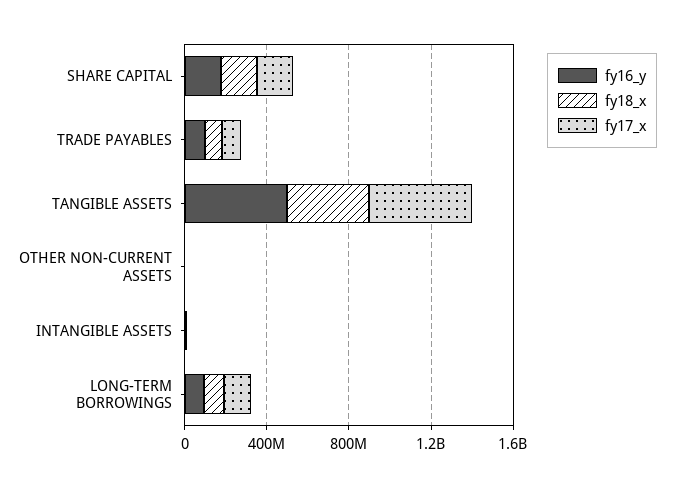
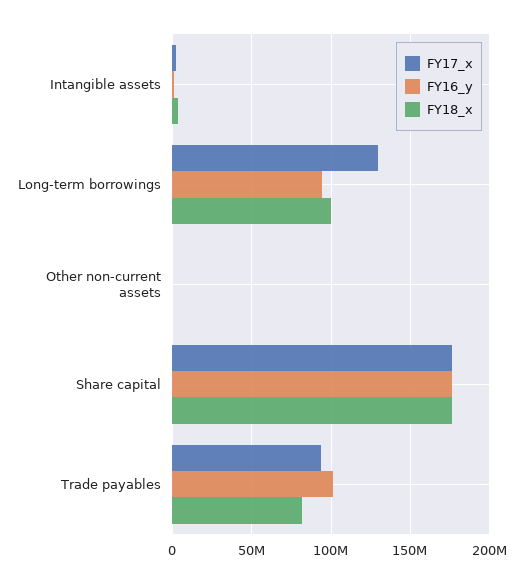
  {
    "fy16_y": {
      "SHARE CAPITAL": 175000000,
      "TRADE PAYABLES": 100000000,
-     "TANGIBLE ASSETS": 500000000,
      "OTHER NON-CURRENT ASSETS": 0,
      "INTANGIBLE ASSETS": 0,
      "LONG-TERM BORROWINGS": 95000000
    },
    "fy18_x": {
      "SHARE CAPITAL": 175000000,
      "TRADE PAYABLES": 80000000,
-     "TANGIBLE ASSETS": 400000000,
      "OTHER NON-CURRENT ASSETS": 0,
      "INTANGIBLE ASSETS": 5000000,
      "LONG-TERM BORROWINGS": 100000000
    },
    "fy17_x": {
      "SHARE CAPITAL": 175000000,
      "TRADE PAYABLES": 95000000,
-     "TANGIBLE ASSETS": 500000000,
      "OTHER NON-CURRENT ASSETS": 0,
      "INTANGIBLE ASSETS": 0,
      "LONG-TERM BORROWINGS": 130000000
    }
  }

